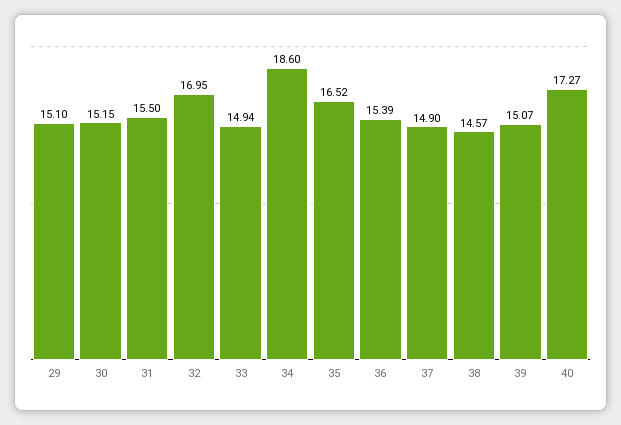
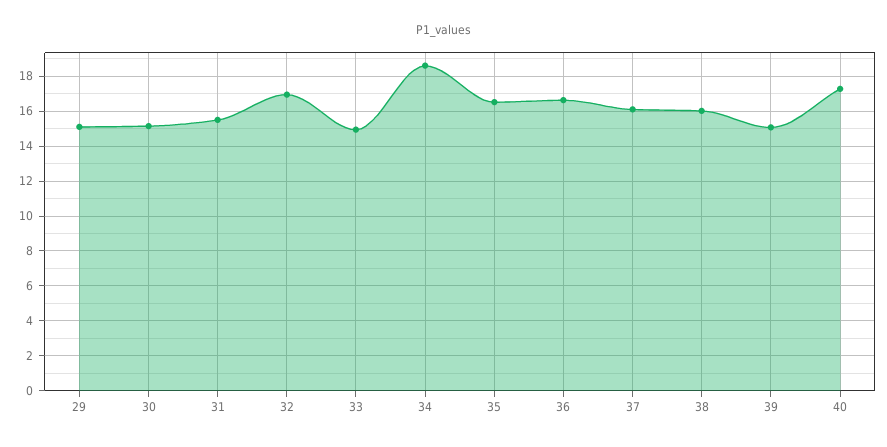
  {
    "29": 15.1,
    "30": 15.15,
    "31": 15.5,
    "32": 16.95,
    "33": 14.94,
    "34": 18.6,
    "35": 16.52,
-   "36": 15.39,
+   "36": 16.5,
-   "37": 14.9,
+   "37": 16,
-   "38": 14.57,
+   "38": 16,
    "39": 15.07,
    "40": 17.27
  }

